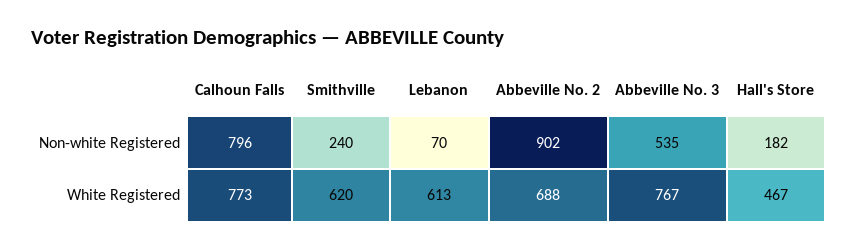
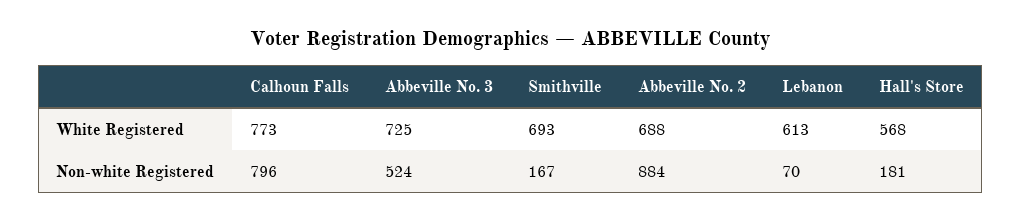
  {
    "Calhoun Falls": {
      "Non-white Registered": 796,
      "White Registered": 773
    },
    "Smithville": {
-     "Non-white Registered": 240,
+     "Non-white Registered": 167,
-     "White Registered": 620
+     "White Registered": 693
    },
    "Lebanon": {
      "Non-white Registered": 70,
      "White Registered": 613
    },
    "Abbeville No. 2": {
-     "Non-white Registered": 902,
+     "Non-white Registered": 884,
      "White Registered": 688
    },
    "Abbeville No. 3": {
-     "Non-white Registered": 535,
+     "Non-white Registered": 524,
-     "White Registered": 767
+     "White Registered": 725
    },
    "Hall's Store": {
-     "Non-white Registered": 182,
+     "Non-white Registered": 181,
-     "White Registered": 467
+     "White Registered": 568
    }
  }

